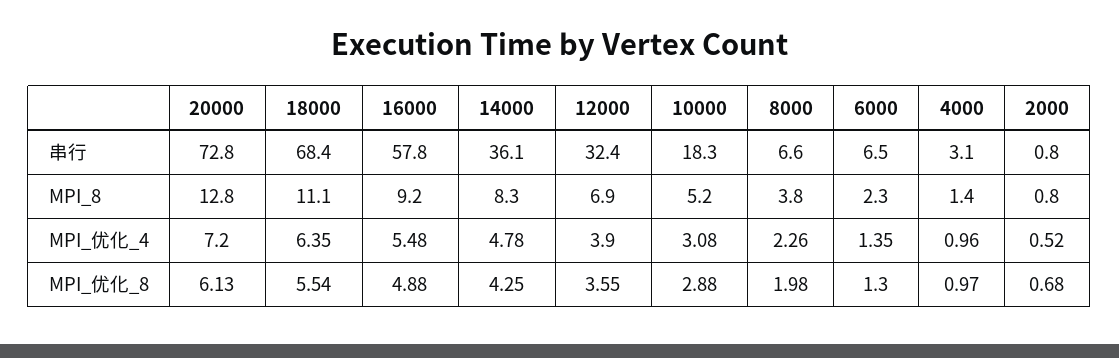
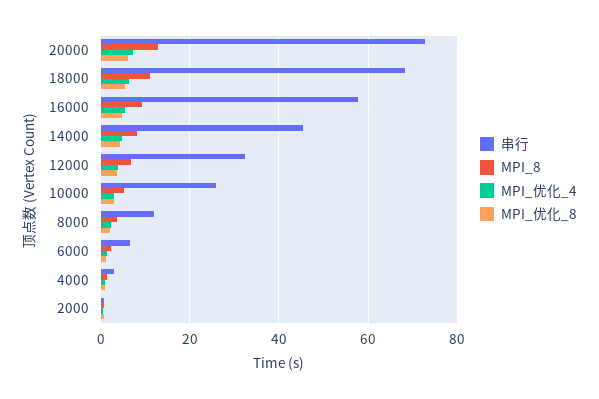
  {
    "串行": {
      "20000": 72.8,
      "18000": 68.4,
      "16000": 57.8,
-     "14000": 36.1,
+     "14000": 46,
      "12000": 32.4,
-     "10000": 18.3,
+     "10000": 26,
-     "8000": 6.6,
+     "8000": 12,
      "6000": 6.5,
      "4000": 3.1,
      "2000": 0.8
    },
    "MPI_8": {
      "20000": 12.8,
      "18000": 11.1,
      "16000": 9.2,
      "14000": 8.3,
      "12000": 6.9,
      "10000": 5.2,
      "8000": 3.8,
      "6000": 2.3,
      "4000": 1.4,
      "2000": 0.8
    },
    "MPI_优化_4": {
      "20000": 7.2,
      "18000": 6.35,
      "16000": 5.48,
      "14000": 4.78,
      "12000": 3.9,
      "10000": 3.08,
      "8000": 2.26,
      "6000": 1.35,
      "4000": 0.96,
      "2000": 0.52
    },
    "MPI_优化_8": {
      "20000": 6.13,
      "18000": 5.54,
      "16000": 4.88,
      "14000": 4.25,
      "12000": 3.55,
      "10000": 2.88,
      "8000": 1.98,
      "6000": 1.3,
      "4000": 0.97,
      "2000": 0.68
    }
  }

